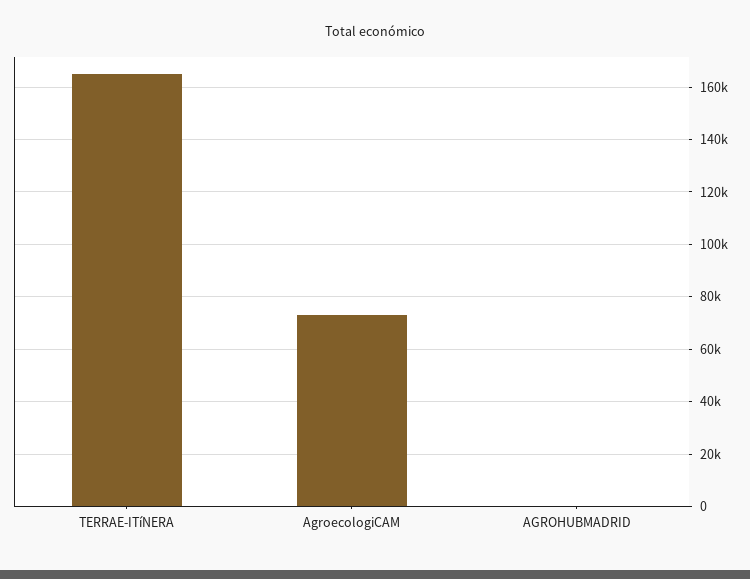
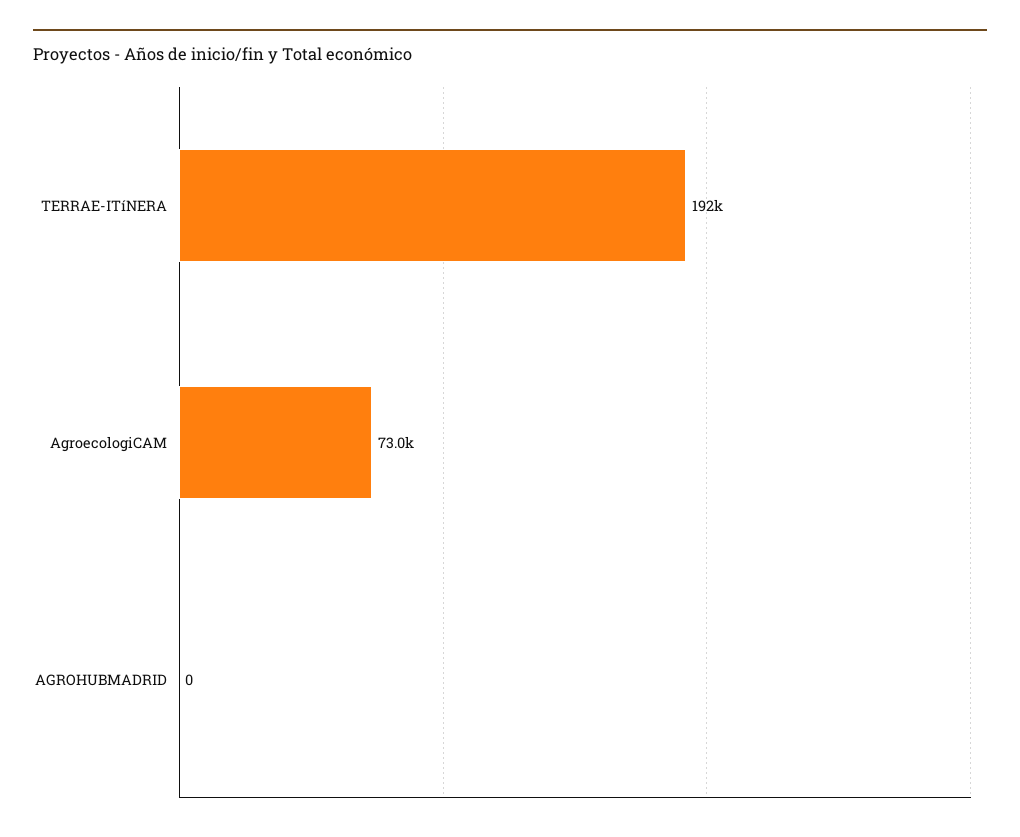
  {
-   "TERRAE-ITíNERA": 165000,
+   "TERRAE-ITíNERA": 192000,
    "AgroecologiCAM": 73000,
    "AGROHUBMADRID": 0
  }

